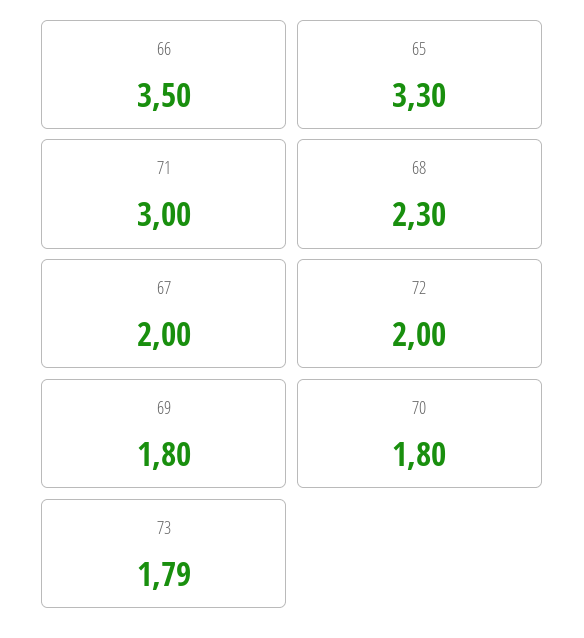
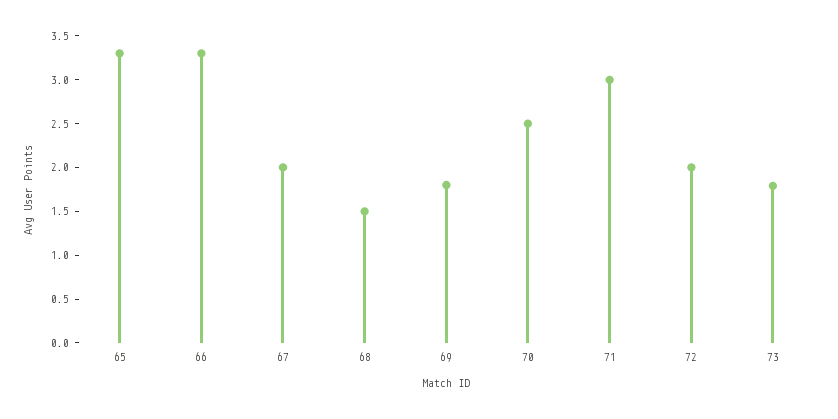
  {
-   "66": 3.5,
+   "66": 3.3,
    "65": 3.3,
    "71": 3,
-   "68": 2.3,
+   "68": 1.5,
    "67": 2,
    "72": 2,
    "69": 1.8,
-   "70": 1.8,
+   "70": 2.5,
    "73": 1.79
  }

